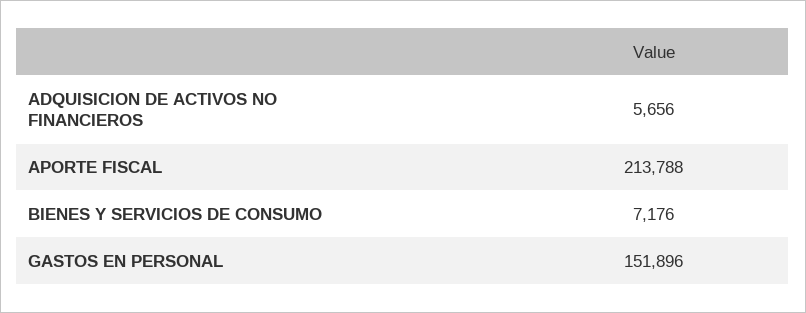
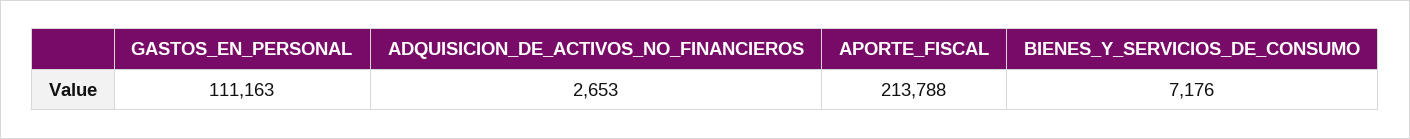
  {
-   "ADQUISICION DE ACTIVOS NO FINANCIEROS": 5656,
+   "ADQUISICION DE ACTIVOS NO FINANCIEROS": 2653,
    "APORTE FISCAL": 213788,
    "BIENES Y SERVICIOS DE CONSUMO": 7176,
-   "GASTOS EN PERSONAL": 151896
+   "GASTOS EN PERSONAL": 111163
  }

